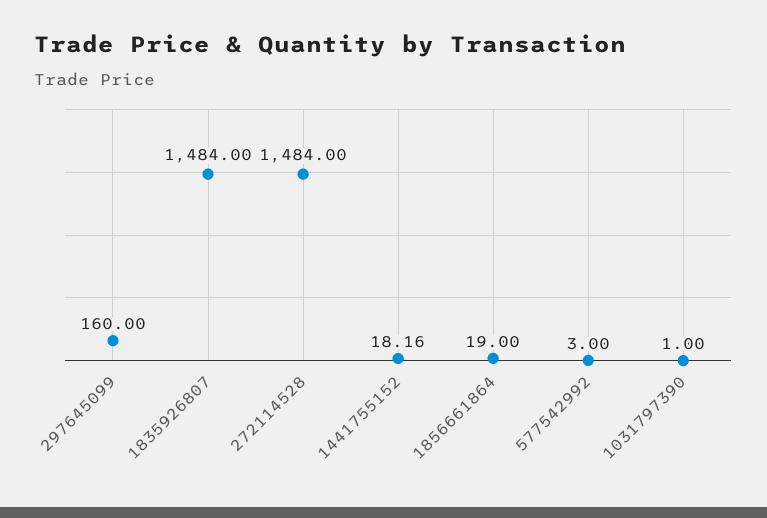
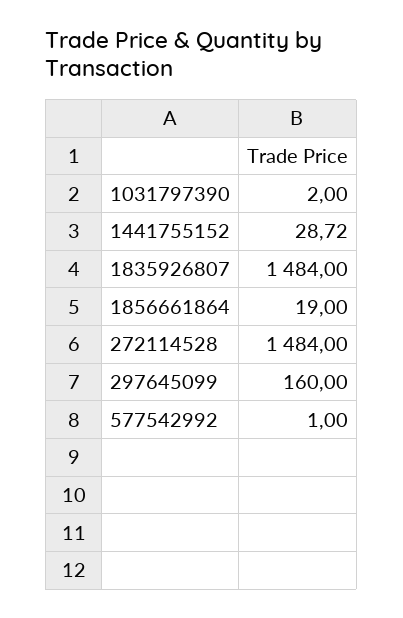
  {
    "297645099": 160,
    "1835926807": 1484,
    "272114528": 1484,
-   "1441755152": 18.16,
+   "1441755152": 28.72,
    "1856661864": 19,
-   "577542992": 3,
+   "577542992": 1,
-   "1031797390": 1
+   "1031797390": 2
  }

